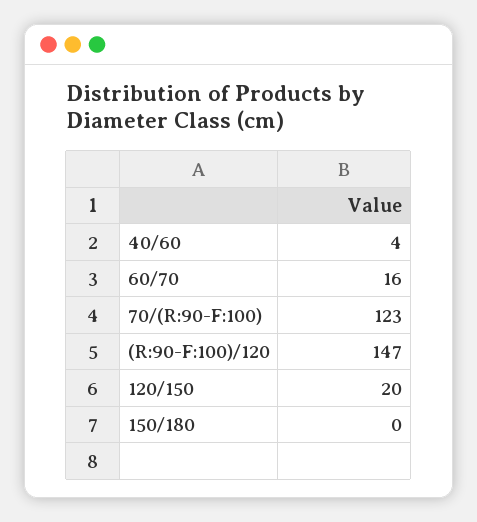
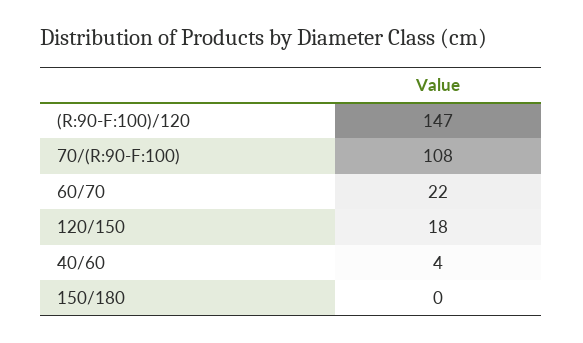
  {
    "40/60": 4,
-   "60/70": 16,
+   "60/70": 22,
-   "70/(R:90-F:100)": 123,
+   "70/(R:90-F:100)": 108,
    "(R:90-F:100)/120": 147,
-   "120/150": 20,
+   "120/150": 18,
    "150/180": 0
  }

